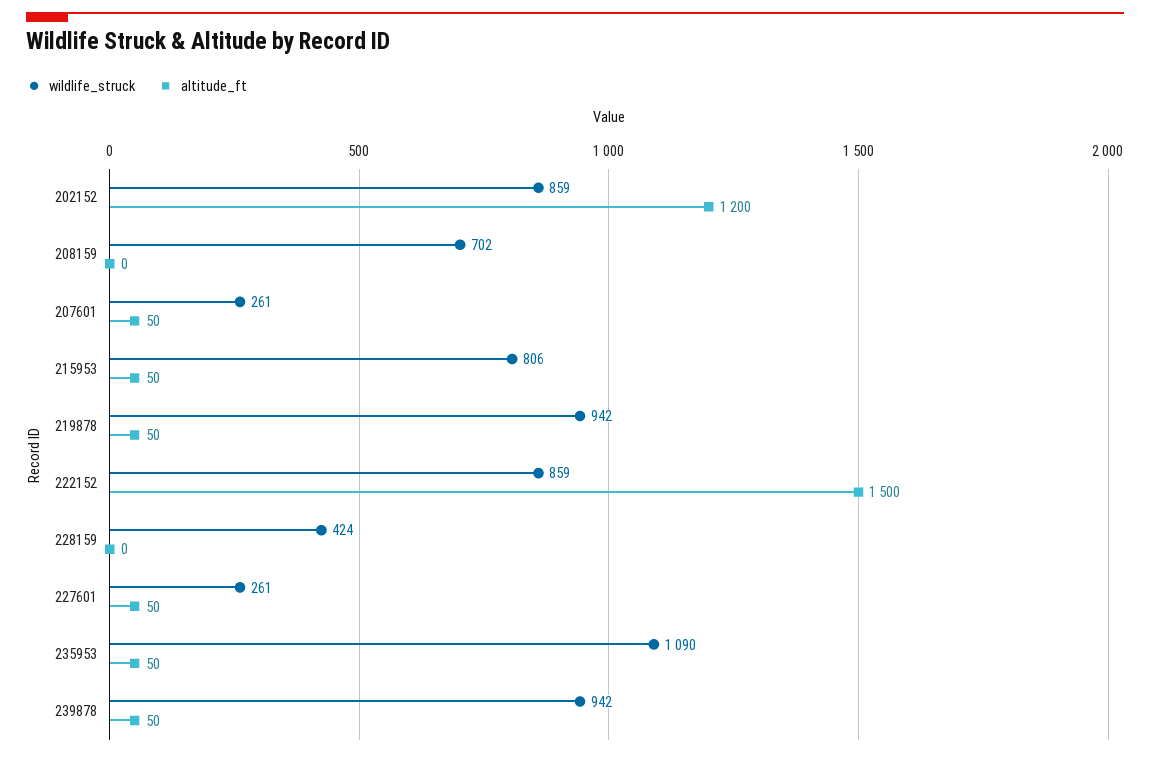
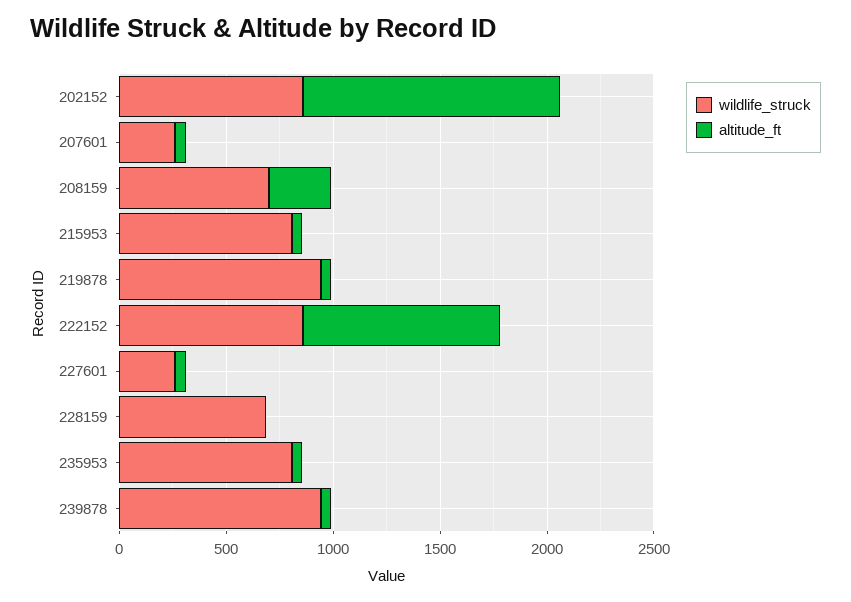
  {
    "wildlife_struck": {
      "202152": 859,
      "208159": 702,
      "207601": 261,
      "215953": 806,
      "219878": 942,
      "222152": 859,
-     "228159": 424,
+     "228159": 700,
      "227601": 261,
-     "235953": 1090,
+     "235953": 800,
      "239878": 942
    },
    "altitude_ft": {
      "202152": 1200,
-     "208159": 0,
+     "208159": 300,
      "207601": 50,
      "215953": 50,
      "219878": 50,
-     "222152": 1500,
+     "222152": 900,
      "228159": 0,
      "227601": 50,
      "235953": 50,
      "239878": 50
    }
  }

